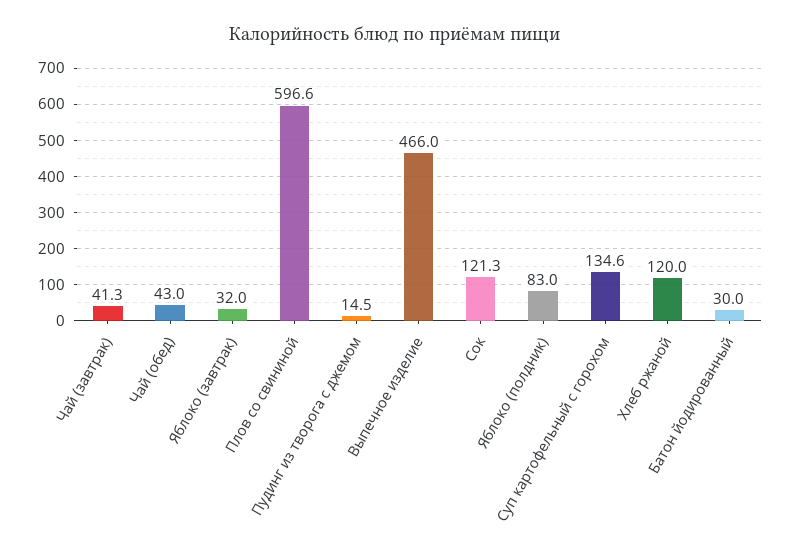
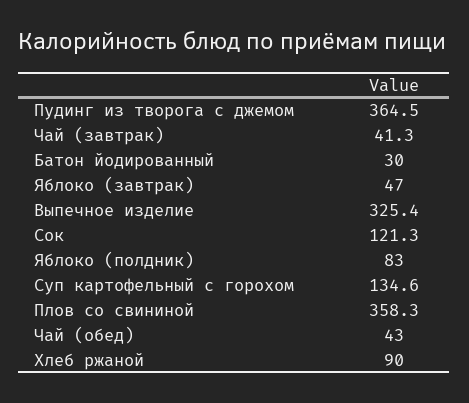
  {
    "Чай (завтрак)": 41.3,
    "Чай (обед)": 43,
-   "Яблоко (завтрак)": 32,
+   "Яблоко (завтрак)": 47,
-   "Плов со свининой": 596.6,
+   "Плов со свининой": 358.3,
-   "Пудинг из творога с джемом": 14.5,
+   "Пудинг из творога с джемом": 364.5,
-   "Выпечное изделие": 466,
+   "Выпечное изделие": 325.4,
    "Сок": 121.3,
    "Яблоко (полдник)": 83,
    "Суп картофельный с горохом": 134.6,
-   "Хлеб ржаной": 120,
+   "Хлеб ржаной": 90,
    "Батон йодированный": 30
  }

